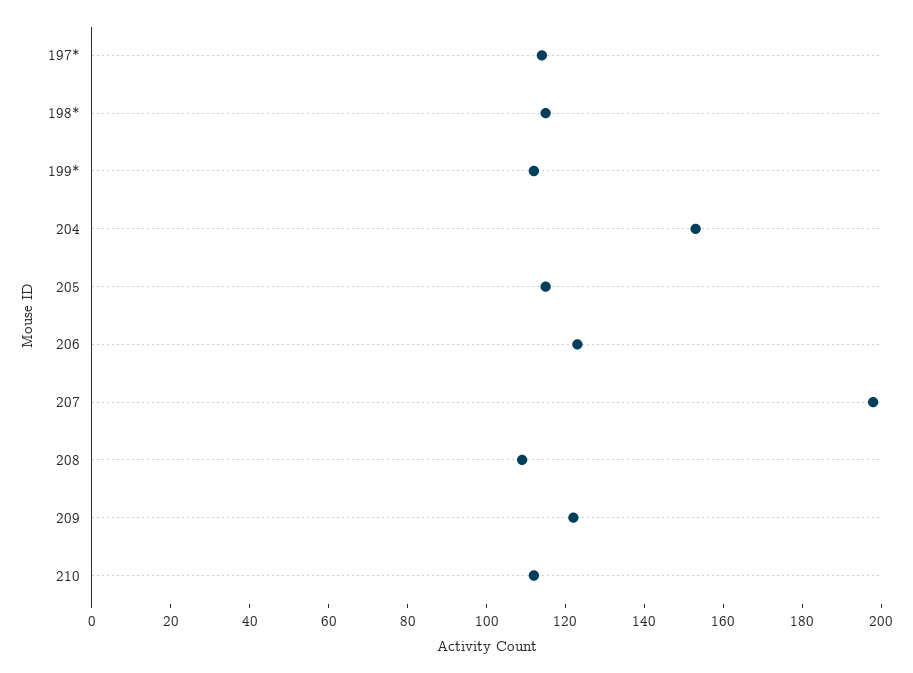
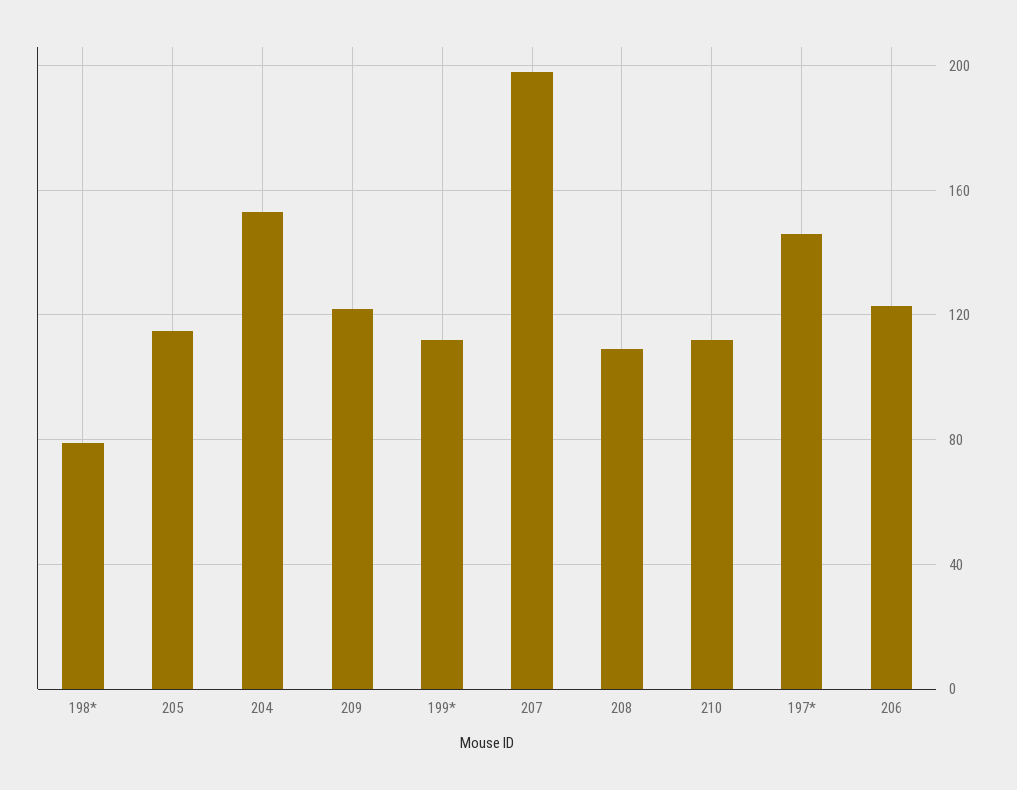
  {
-   "197*": 115,
+   "197*": 145,
-   "198*": 115,
+   "198*": 80,
    "199*": 110,
    "204": 155,
    "205": 115,
    "206": 125,
    "207": 200,
    "208": 110,
    "209": 120,
    "210": 110
  }

